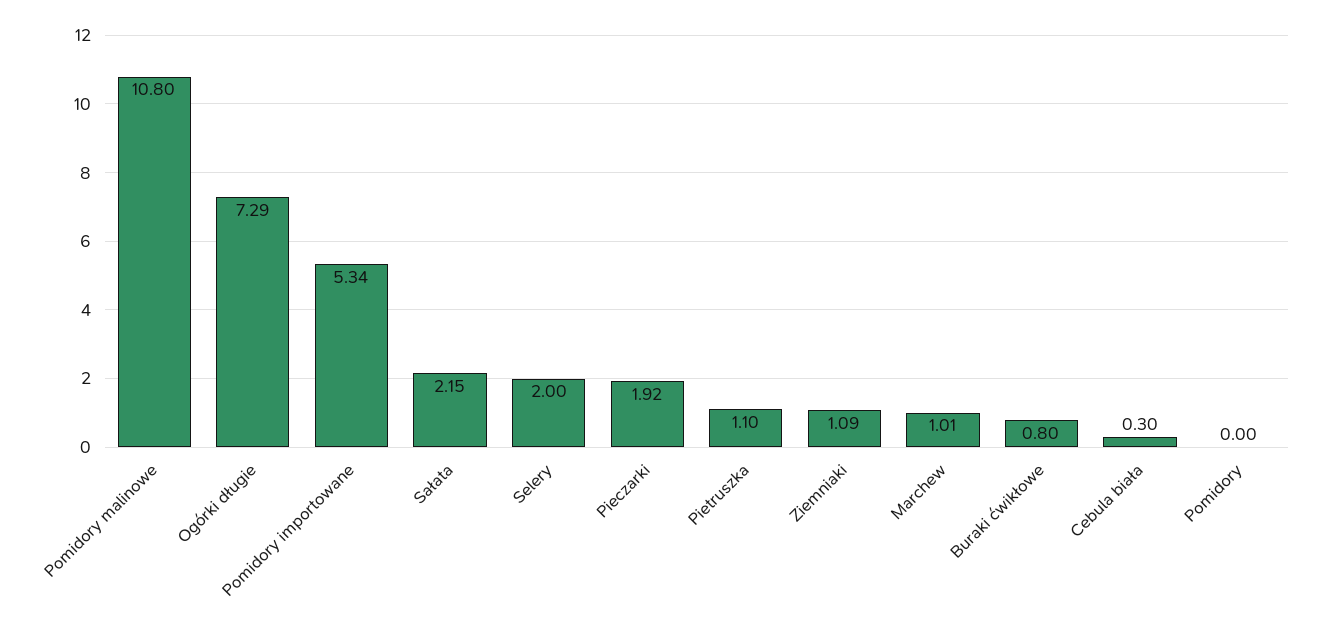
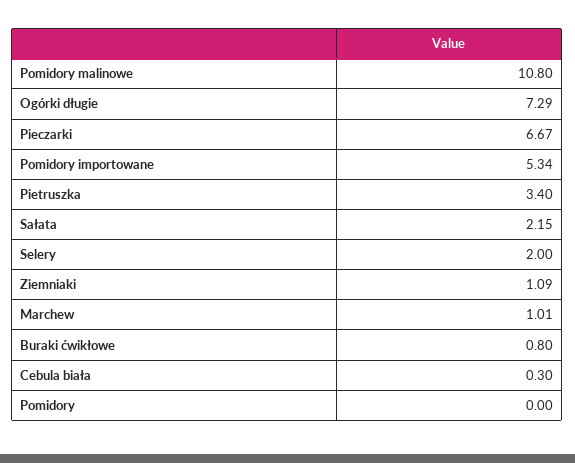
  {
    "Pomidory malinowe": 10.8,
    "Ogórki długie": 7.29,
    "Pomidory importowane": 5.34,
    "Sałata": 2.15,
    "Selery": 2,
-   "Pieczarki": 1.92,
+   "Pieczarki": 6.67,
-   "Pietruszka": 1.1,
+   "Pietruszka": 3.4,
    "Ziemniaki": 1.09,
    "Marchew": 1.01,
    "Buraki ćwikłowe": 0.8,
    "Cebula biała": 0.3,
    "Pomidory": 0
  }

